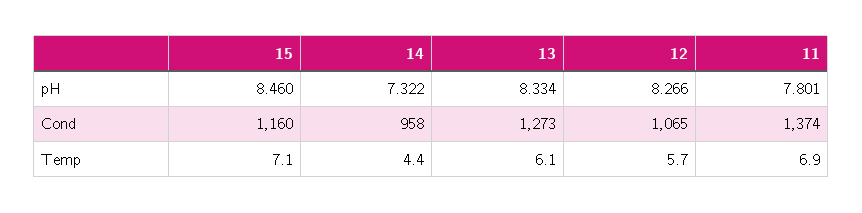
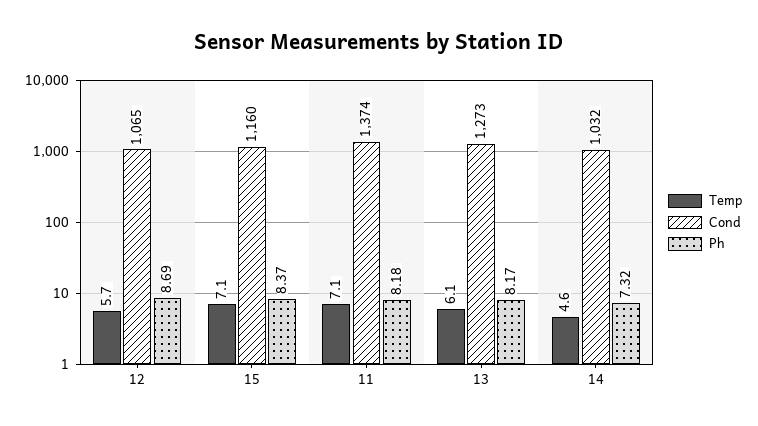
  {
    "pH": {
-     "15": 8.46,
+     "15": 8.37,
      "14": 7.322,
-     "13": 8.334,
+     "13": 8.17,
-     "12": 8.266,
+     "12": 8.69,
-     "11": 7.801
+     "11": 8.18
    },
    "Cond": {
      "15": 1160,
-     "14": 958,
+     "14": 1032,
      "13": 1273,
      "12": 1065,
      "11": 1374
    },
    "Temp": {
      "15": 7.1,
-     "14": 4.4,
+     "14": 4.6,
      "13": 6.1,
      "12": 5.7,
-     "11": 6.9
+     "11": 7.1
    }
  }

